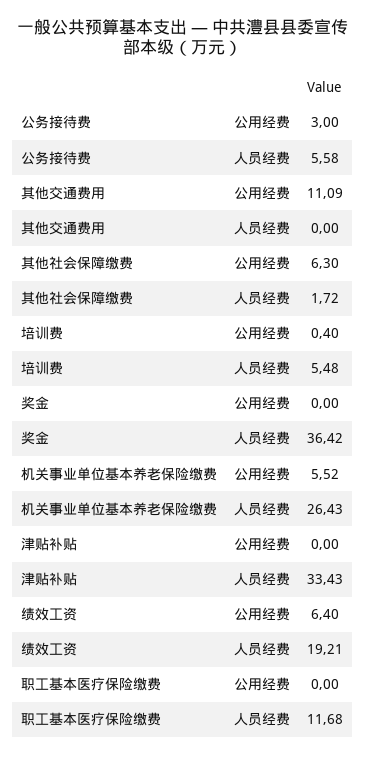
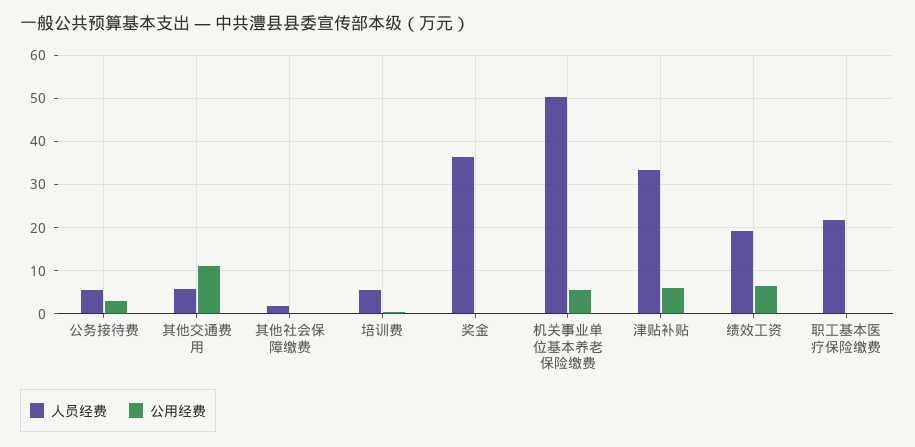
  {
    "公用经费": {
      "公务接待费": 3,
      "其他交通费用": 11.09,
-     "其他社会保障缴费": 6.3,
+     "其他社会保障缴费": 0,
      "培训费": 0.4,
      "奖金": 0,
      "机关事业单位基本养老保险缴费": 5.52,
-     "津贴补贴": 0,
+     "津贴补贴": 6,
      "绩效工资": 6.4,
      "职工基本医疗保险缴费": 0
    },
    "人员经费": {
      "公务接待费": 5.58,
-     "其他交通费用": 0,
+     "其他交通费用": 6,
      "其他社会保障缴费": 1.72,
      "培训费": 5.48,
      "奖金": 36.42,
-     "机关事业单位基本养老保险缴费": 26.43,
+     "机关事业单位基本养老保险缴费": 50,
      "津贴补贴": 33.43,
      "绩效工资": 19.21,
-     "职工基本医疗保险缴费": 11.68
+     "职工基本医疗保险缴费": 22
    }
  }

